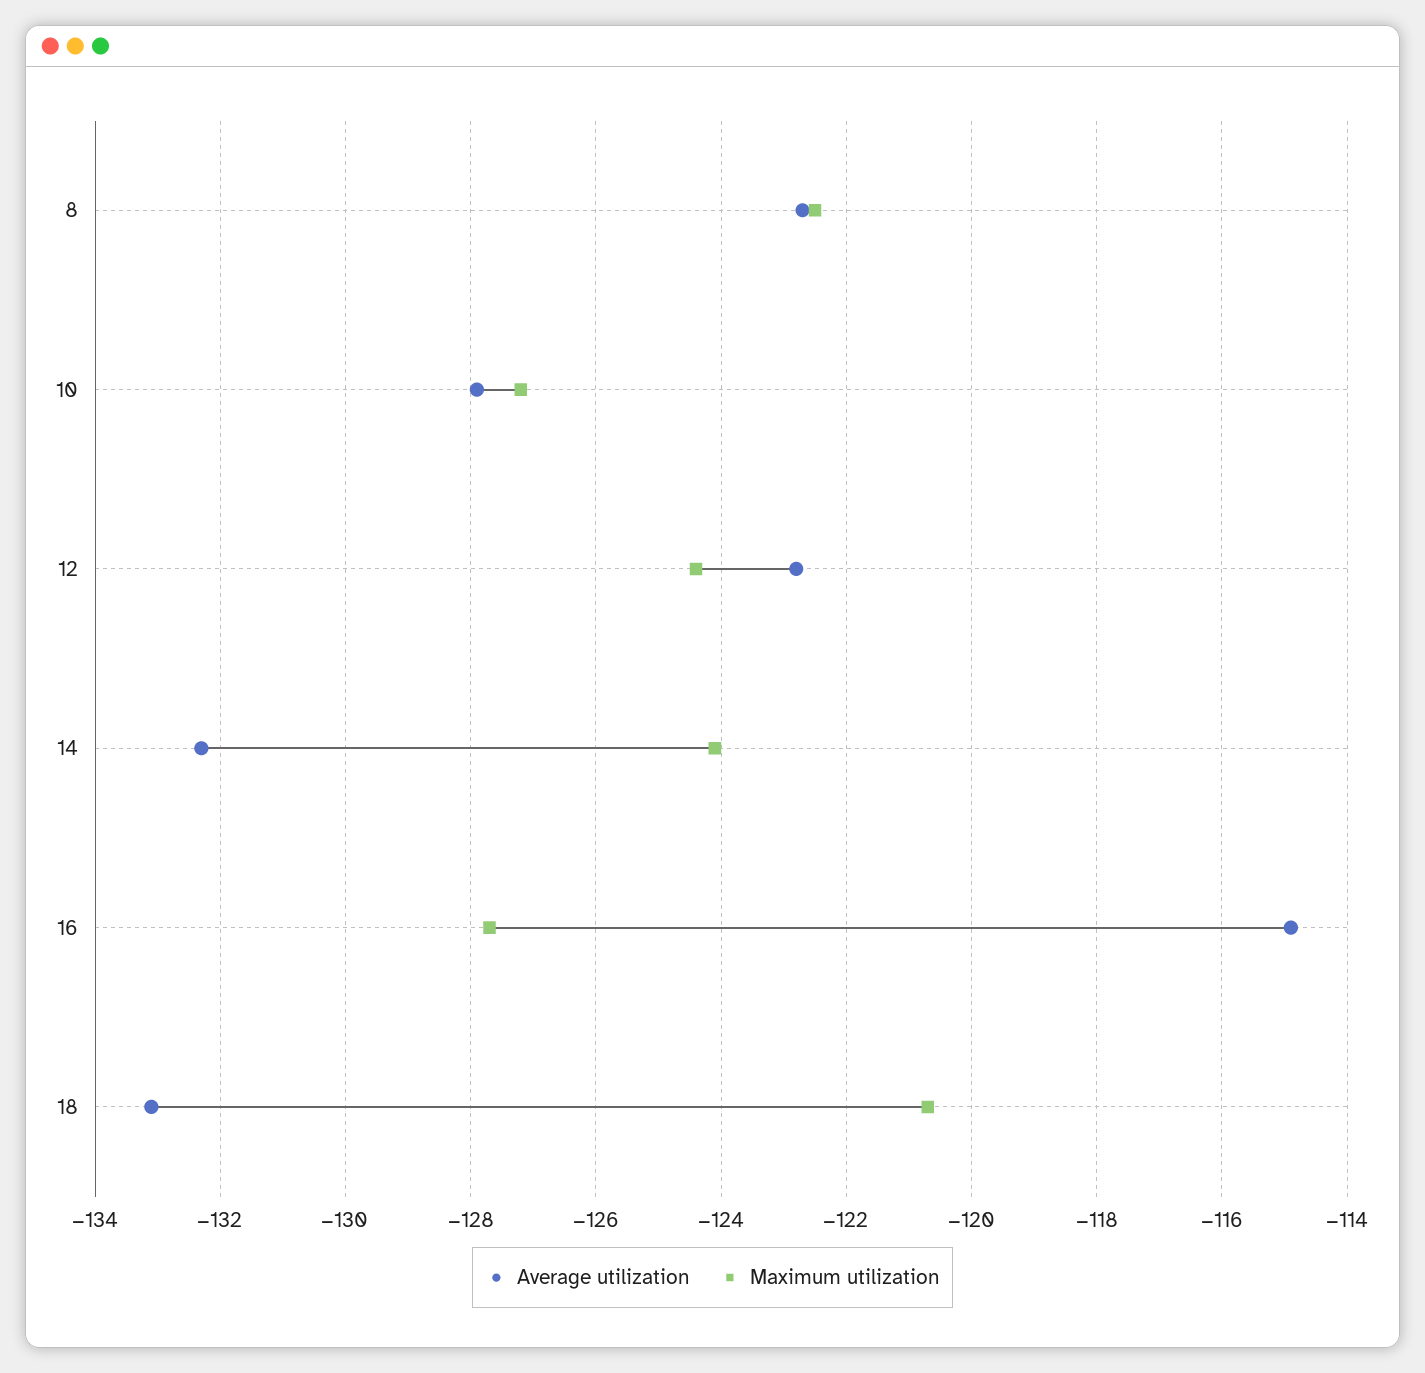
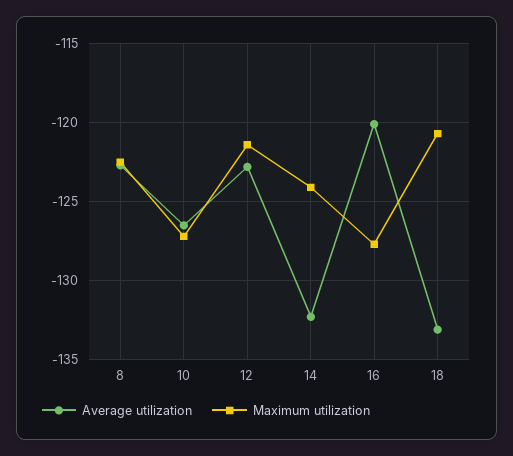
  {
    "Average utilization": {
      "8": -122.5,
-     "10": -128,
+     "10": -126.5,
      "12": -123,
      "14": -132.5,
-     "16": -115,
+     "16": -120,
      "18": -133
    },
    "Maximum utilization": {
      "8": -122.5,
      "10": -127,
-     "12": -124.5,
+     "12": -121.5,
      "14": -124,
      "16": -127.5,
      "18": -120.5
    }
  }

